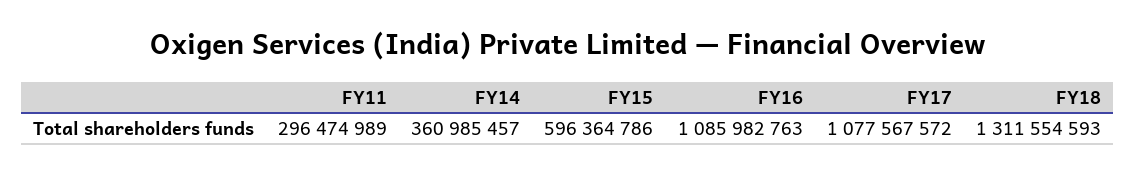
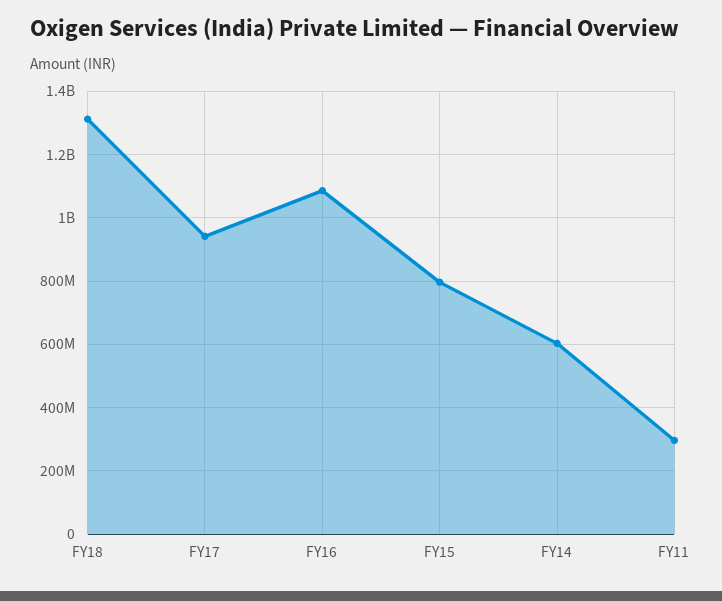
  {
    "FY11": 296474989,
-   "FY14": 360985457,
+   "FY14": 600000000,
-   "FY15": 596364786,
+   "FY15": 800000000,
    "FY16": 1085982763,
-   "FY17": 1077567572,
+   "FY17": 940000000,
    "FY18": 1311554593
  }

